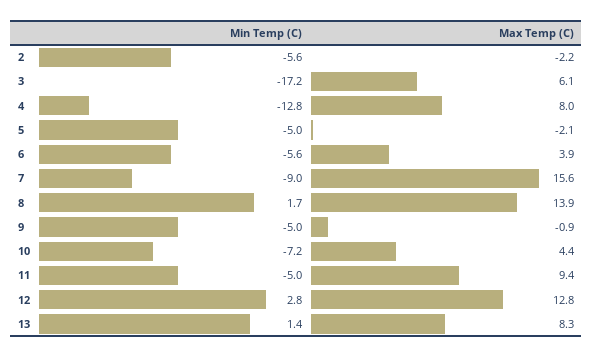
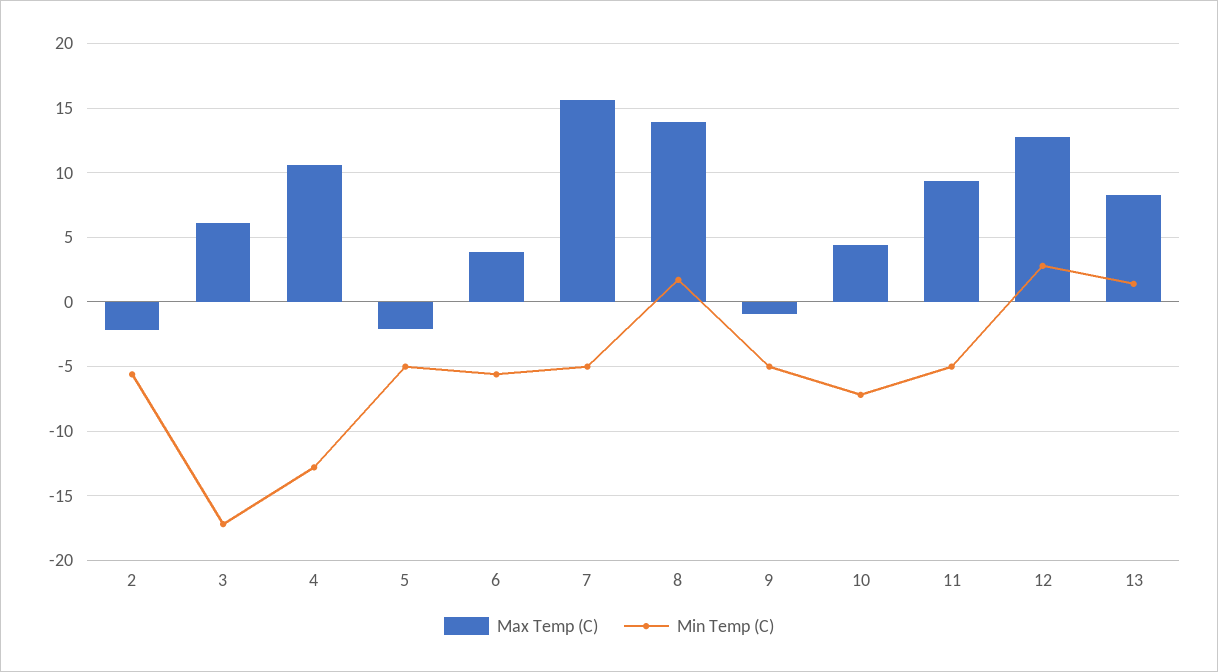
  {
    "Min Temp (C)": {
      "2": -5.6,
      "3": -17.2,
      "4": -12.8,
      "5": -5,
      "6": -5.6,
-     "7": -9,
+     "7": -5,
      "8": 1.7,
      "9": -5,
      "10": -7.2,
      "11": -5,
      "12": 2.8,
      "13": 1.4
    },
    "Max Temp (C)": {
      "2": -2.2,
      "3": 6.1,
-     "4": 8,
+     "4": 10.5,
      "5": -2.1,
      "6": 3.9,
      "7": 15.6,
      "8": 13.9,
      "9": -0.9,
      "10": 4.4,
      "11": 9.4,
      "12": 12.8,
      "13": 8.3
    }
  }

